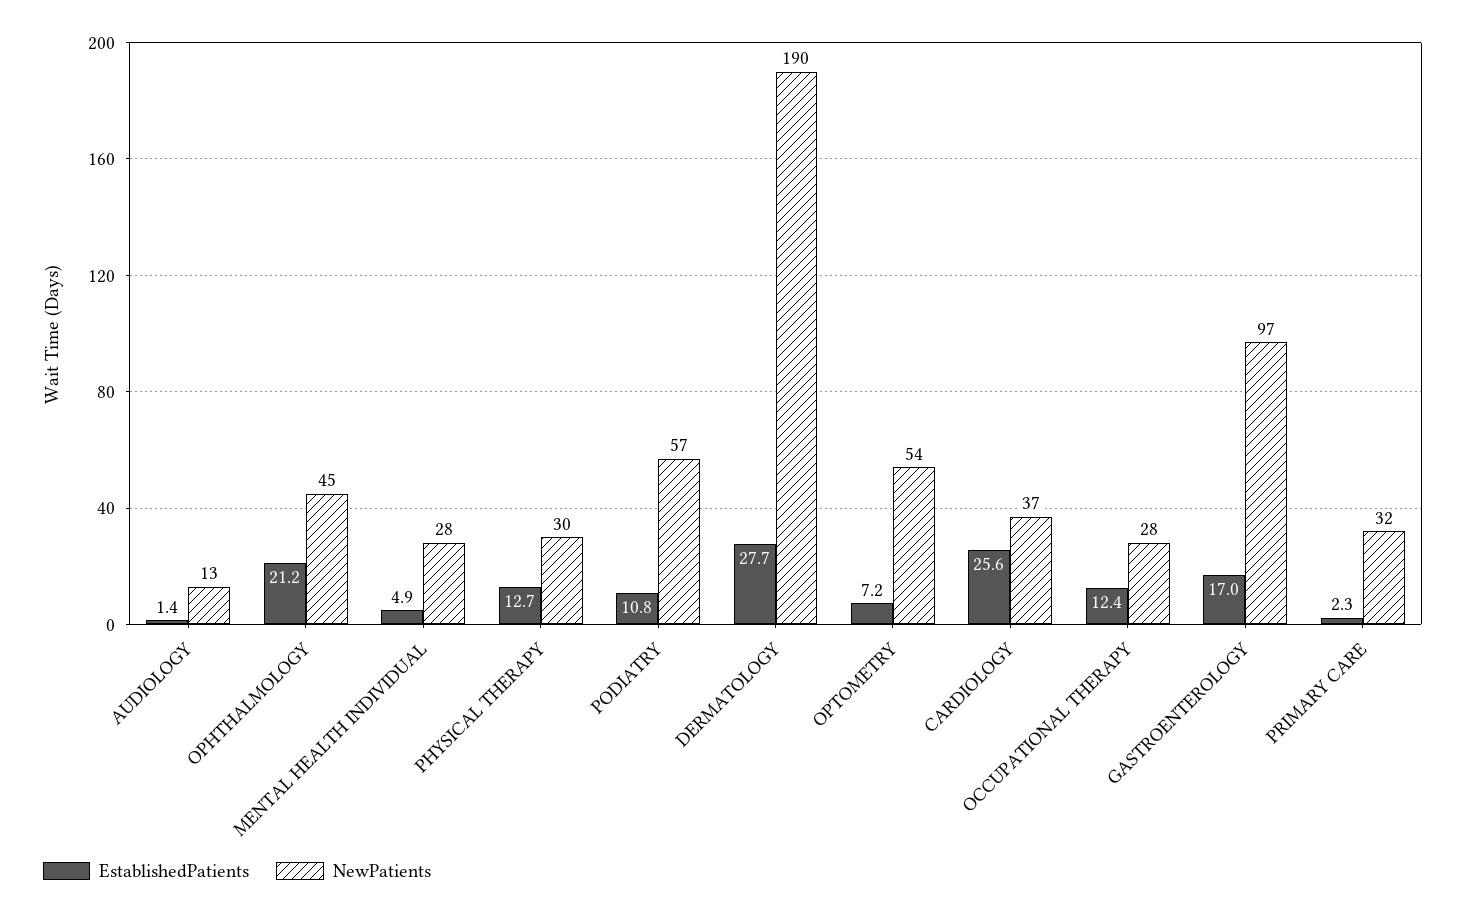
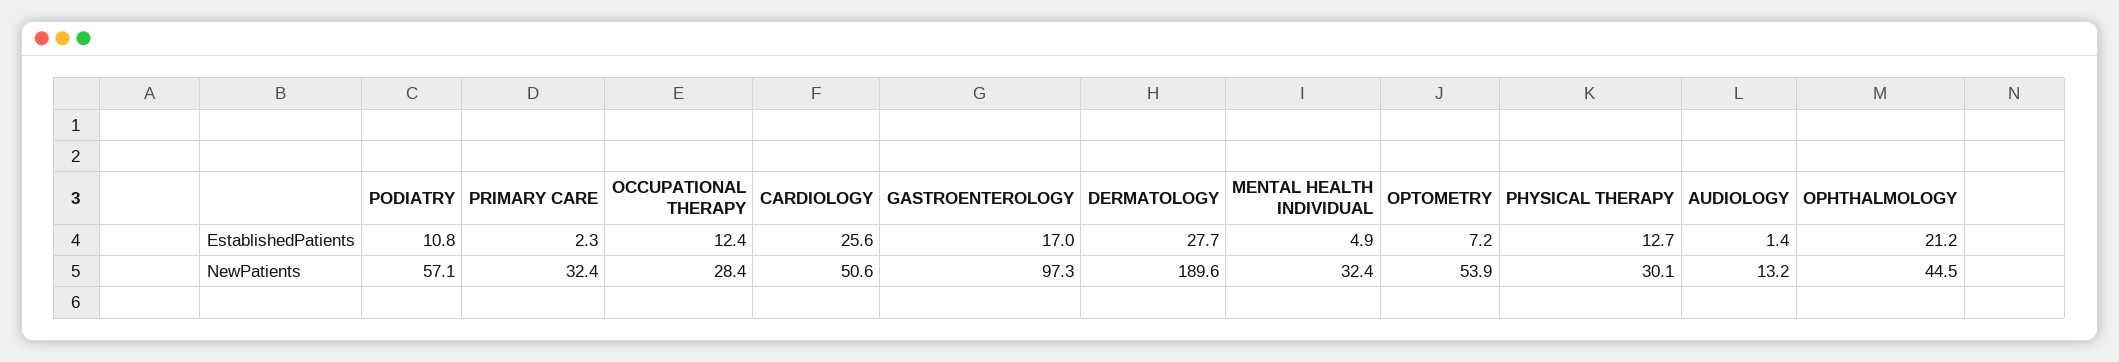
  {
    "EstablishedPatients": {
      "AUDIOLOGY": 1.4,
      "OPHTHALMOLOGY": 21.2,
      "MENTAL HEALTH INDIVIDUAL": 4.9,
      "PHYSICAL THERAPY": 12.7,
      "PODIATRY": 10.8,
      "DERMATOLOGY": 27.7,
      "OPTOMETRY": 7.2,
      "CARDIOLOGY": 25.6,
      "OCCUPATIONAL THERAPY": 12.4,
      "GASTROENTEROLOGY": 17,
      "PRIMARY CARE": 2.3
    },
    "NewPatients": {
      "AUDIOLOGY": 13.2,
      "OPHTHALMOLOGY": 44.5,
-     "MENTAL HEALTH INDIVIDUAL": 28,
+     "MENTAL HEALTH INDIVIDUAL": 32.4,
      "PHYSICAL THERAPY": 30.1,
      "PODIATRY": 57.1,
      "DERMATOLOGY": 189.6,
      "OPTOMETRY": 53.9,
-     "CARDIOLOGY": 37,
+     "CARDIOLOGY": 50.6,
      "OCCUPATIONAL THERAPY": 28.4,
      "GASTROENTEROLOGY": 97.3,
      "PRIMARY CARE": 32.4
    }
  }

